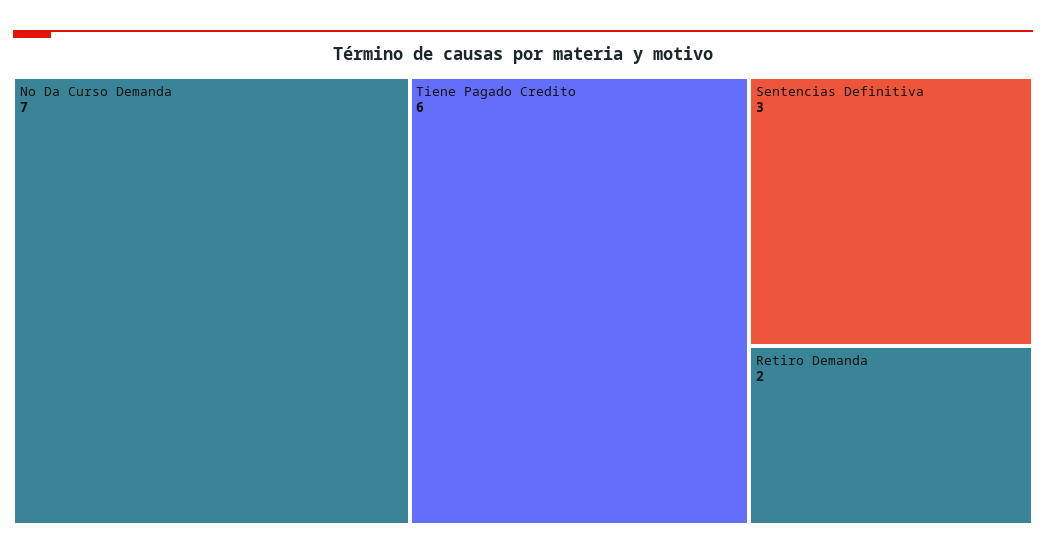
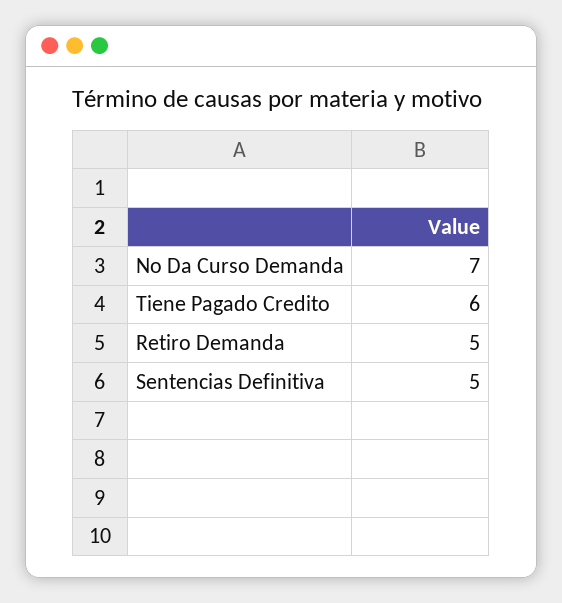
  {
    "No Da Curso Demanda": 7,
    "Tiene Pagado Credito": 6,
-   "Sentencias Definitiva": 3,
+   "Sentencias Definitiva": 5,
-   "Retiro Demanda": 2
+   "Retiro Demanda": 5
  }

